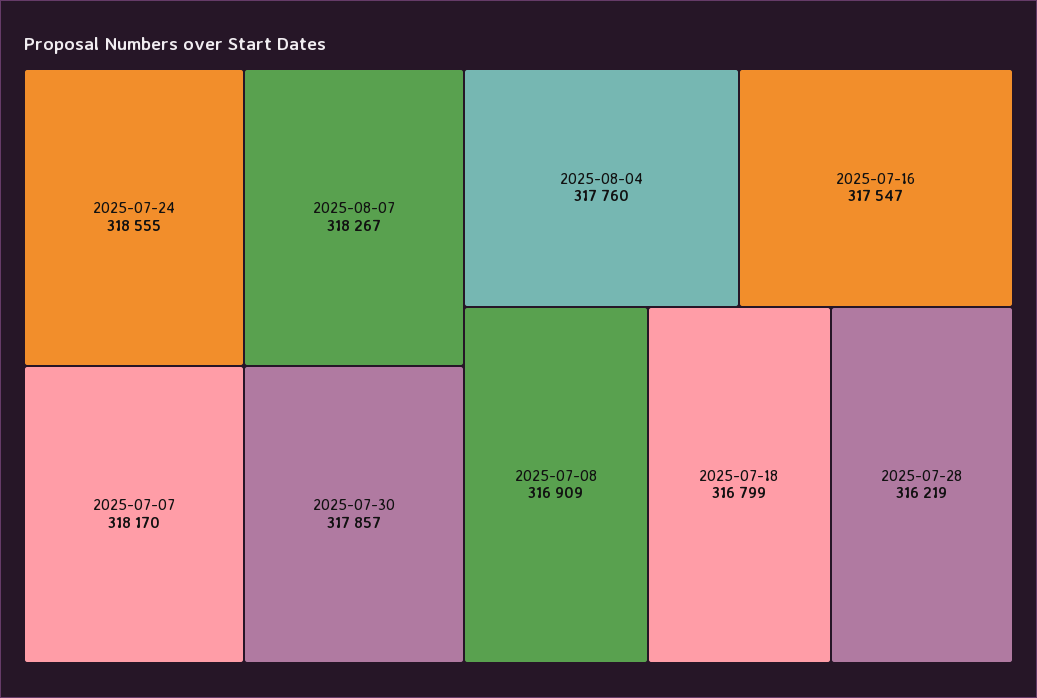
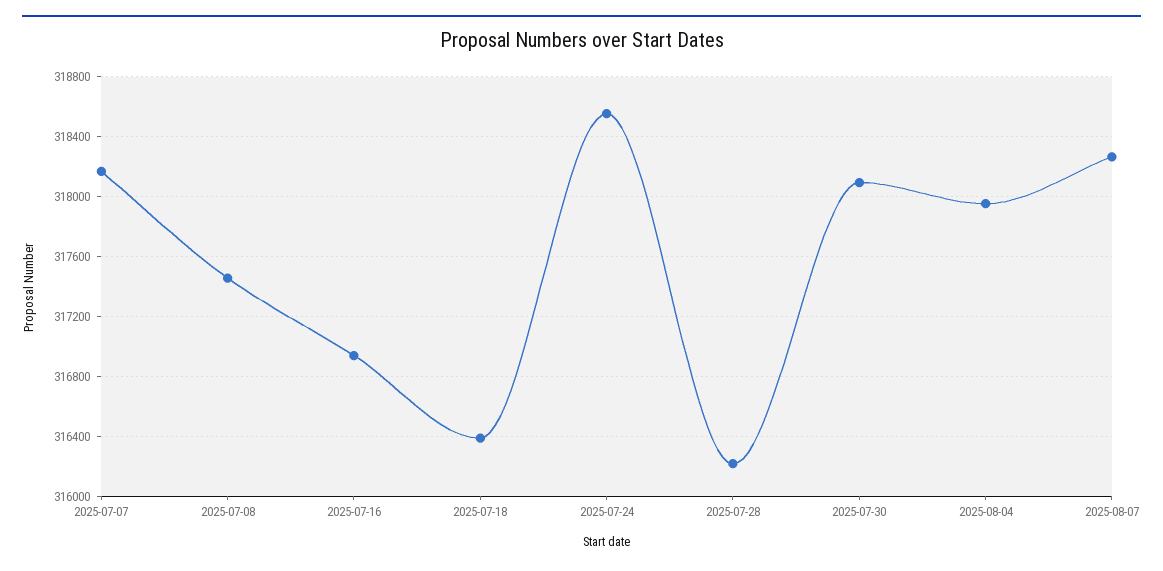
  {
    "2025-07-24": 318555,
    "2025-08-07": 318267,
    "2025-07-07": 318170,
-   "2025-07-30": 317857,
+   "2025-07-30": 318100,
-   "2025-08-04": 317760,
+   "2025-08-04": 317950,
-   "2025-07-16": 317547,
+   "2025-07-16": 316950,
-   "2025-07-08": 316909,
+   "2025-07-08": 317450,
-   "2025-07-18": 316799,
+   "2025-07-18": 316400,
    "2025-07-28": 316219
  }

